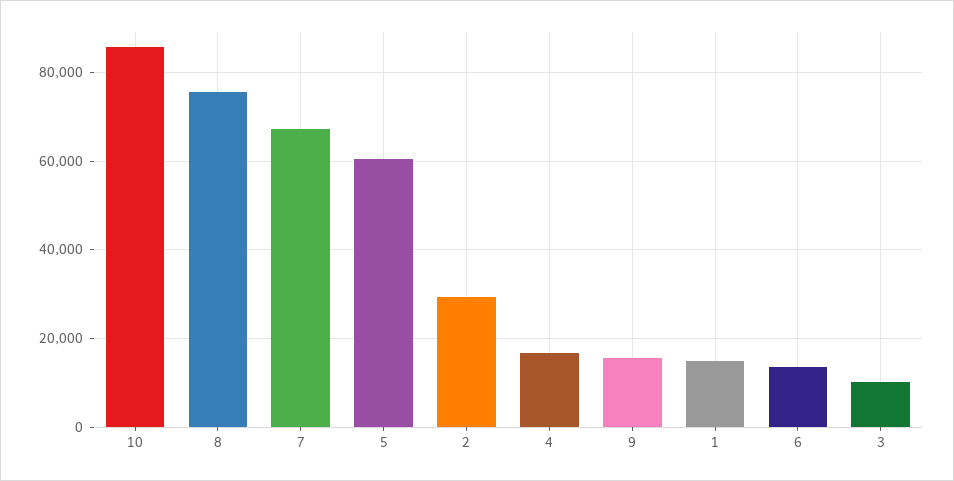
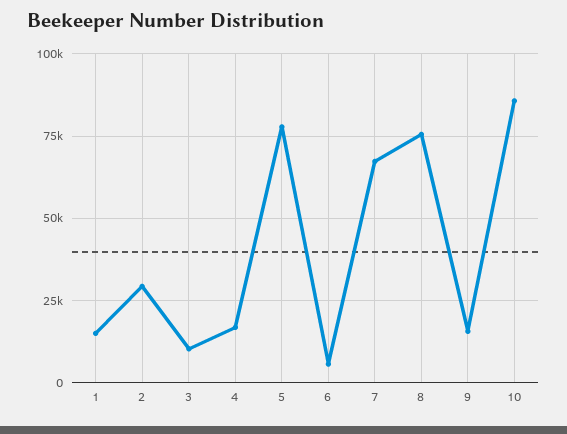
  {
    "10": 86000,
    "8": 76000,
    "7": 68000,
-   "5": 60000,
+   "5": 77500,
    "2": 30000,
    "4": 16000,
    "9": 16000,
    "1": 16000,
-   "6": 14000,
+   "6": 5000,
    "3": 10000
  }

